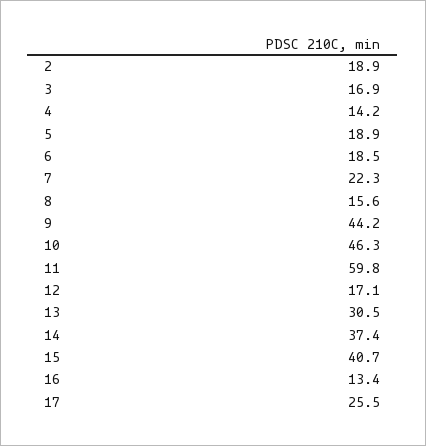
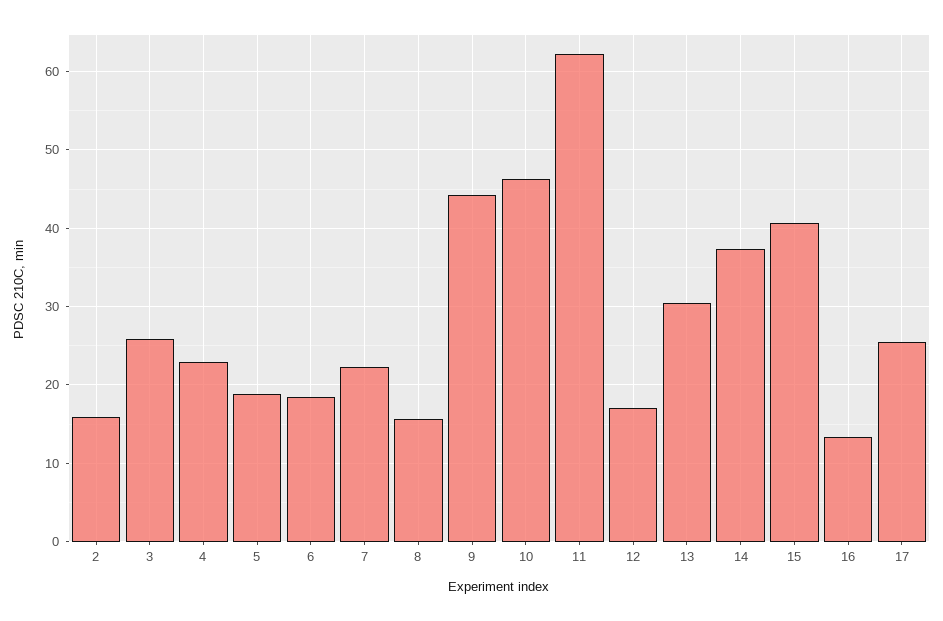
  {
-   "2": 18.9,
+   "2": 16,
-   "3": 16.9,
+   "3": 26,
-   "4": 14.2,
+   "4": 23,
    "5": 18.9,
    "6": 18.5,
    "7": 22.3,
    "8": 15.6,
    "9": 44.2,
    "10": 46.3,
-   "11": 59.8,
+   "11": 62,
    "12": 17.1,
    "13": 30.5,
    "14": 37.4,
    "15": 40.7,
    "16": 13.4,
    "17": 25.5
  }

